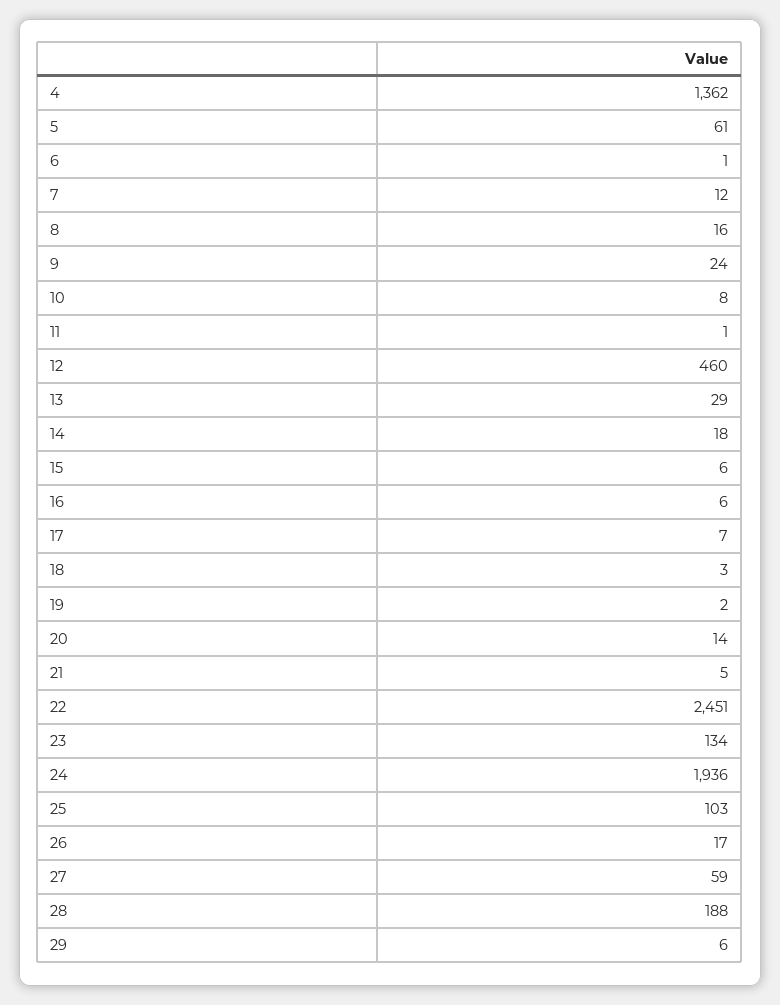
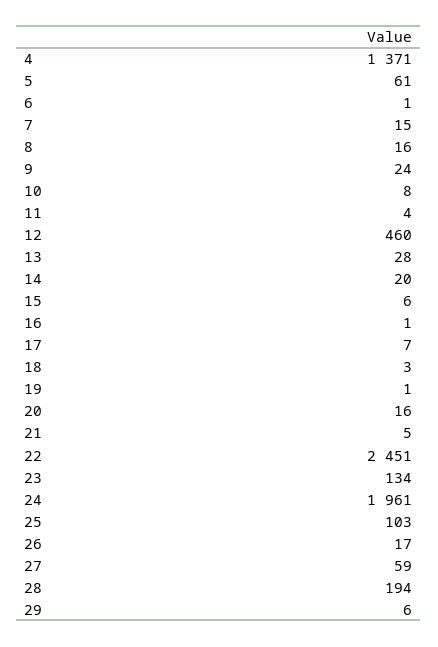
  {
-   "4": 1362,
+   "4": 1371,
    "5": 61,
    "6": 1,
-   "7": 12,
+   "7": 15,
    "8": 16,
    "9": 24,
    "10": 8,
-   "11": 1,
+   "11": 4,
    "12": 460,
-   "13": 29,
+   "13": 28,
-   "14": 18,
+   "14": 20,
    "15": 6,
-   "16": 6,
+   "16": 1,
    "17": 7,
    "18": 3,
-   "19": 2,
+   "19": 1,
-   "20": 14,
+   "20": 16,
    "21": 5,
    "22": 2451,
    "23": 134,
-   "24": 1936,
+   "24": 1961,
    "25": 103,
    "26": 17,
    "27": 59,
-   "28": 188,
+   "28": 194,
    "29": 6
  }

